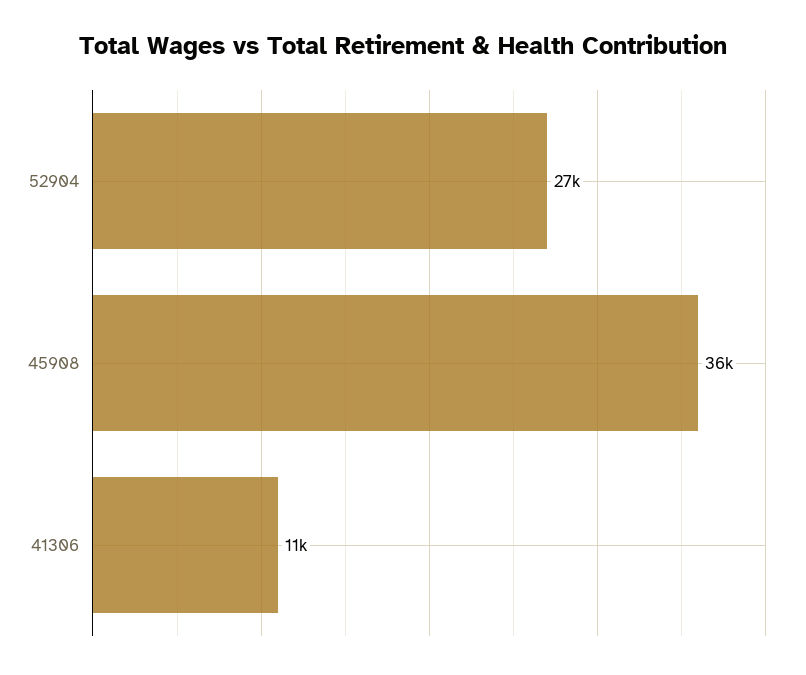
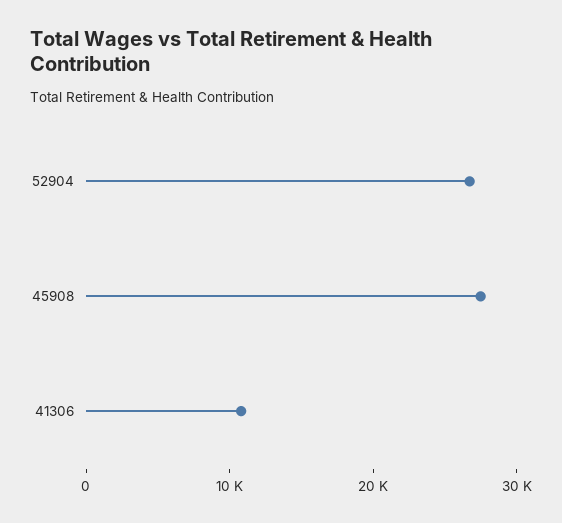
  {
    "52904": 27000,
-   "45908": 36000,
+   "45908": 28000,
    "41306": 11000
  }

